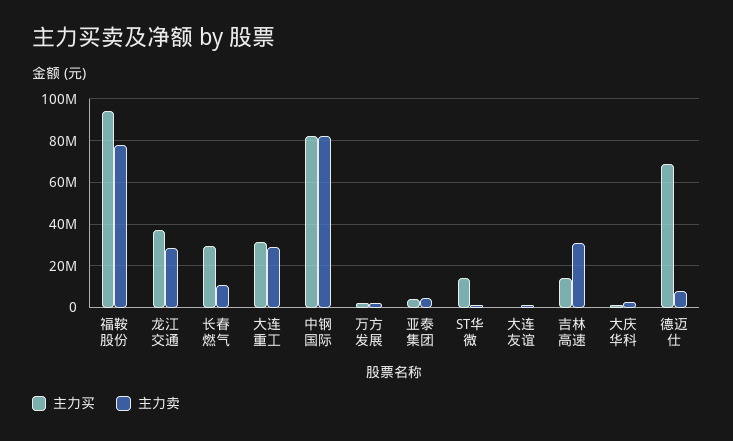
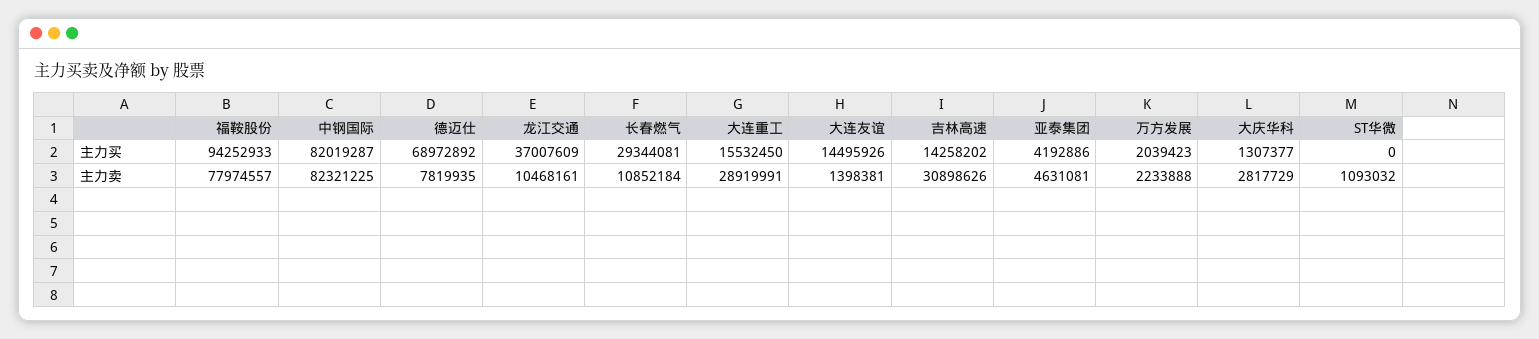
  {
    "主力买": {
      "福鞍股份": 94252933,
      "龙江交通": 37007609,
      "长春燃气": 29344081,
-     "大连重工": 30000000,
+     "大连重工": 15532450,
      "中钢国际": 82019287,
      "万方发展": 2039423,
      "亚泰集团": 4192886,
-     "ST华微": 15000000,
+     "ST华微": 0,
-     "大连友谊": 0,
+     "大连友谊": 14495926,
      "吉林高速": 14258202,
      "大庆华科": 1307377,
      "德迈仕": 68972892
    },
    "主力卖": {
      "福鞍股份": 77974557,
-     "龙江交通": 30000000,
+     "龙江交通": 10468161,
      "长春燃气": 10852184,
      "大连重工": 28919991,
      "中钢国际": 82321225,
      "万方发展": 2233888,
      "亚泰集团": 4631081,
      "ST华微": 1093032,
      "大连友谊": 1398381,
      "吉林高速": 30898626,
      "大庆华科": 2817729,
      "德迈仕": 7819935
    }
  }

